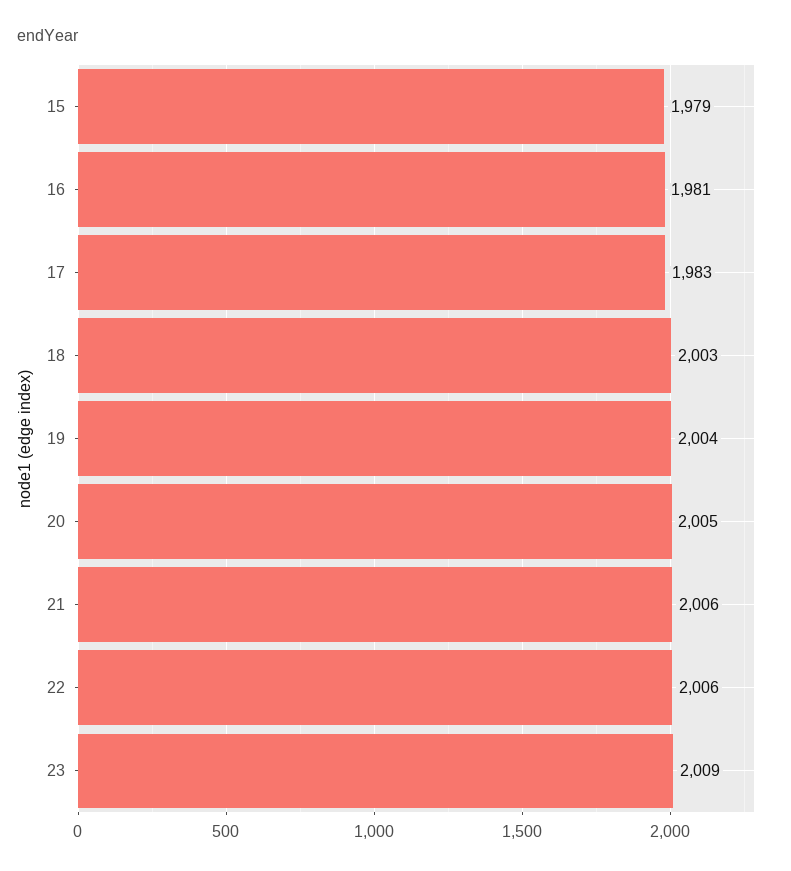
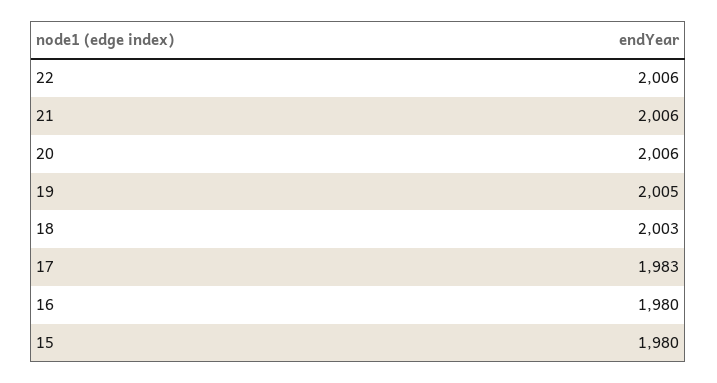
  {
-   "15": 1979,
+   "15": 1980,
-   "16": 1981,
+   "16": 1980,
    "17": 1983,
    "18": 2003,
-   "19": 2004,
+   "19": 2005,
-   "20": 2005,
+   "20": 2006,
    "21": 2006,
-   "22": 2006,
+   "22": 2006
-   "23": 2009
  }

